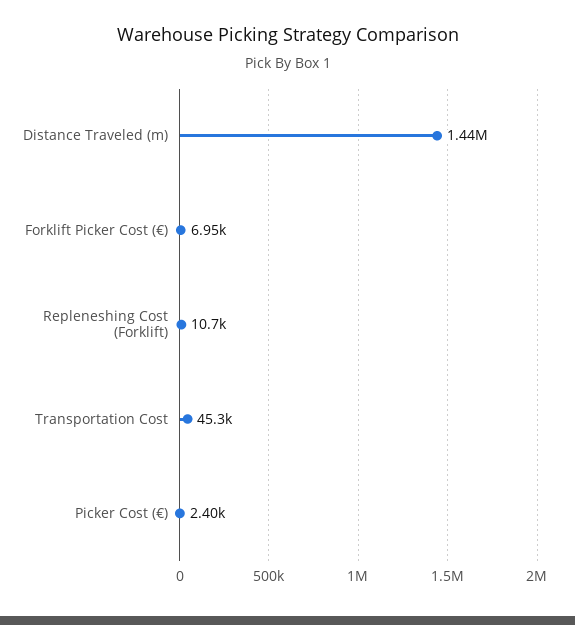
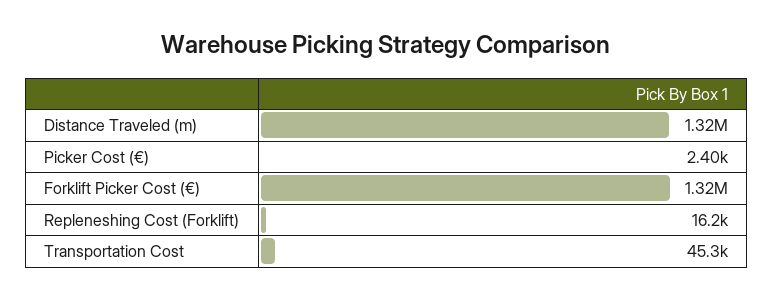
  {
-   "Distance Traveled (m)": 1440000,
+   "Distance Traveled (m)": 1320000,
-   "Forklift Picker Cost (€)": 6950,
+   "Forklift Picker Cost (€)": 1320000,
-   "Repleneshing Cost (Forklift)": 10700,
+   "Repleneshing Cost (Forklift)": 16200,
    "Transportation Cost": 45300,
    "Picker Cost (€)": 2400
  }

